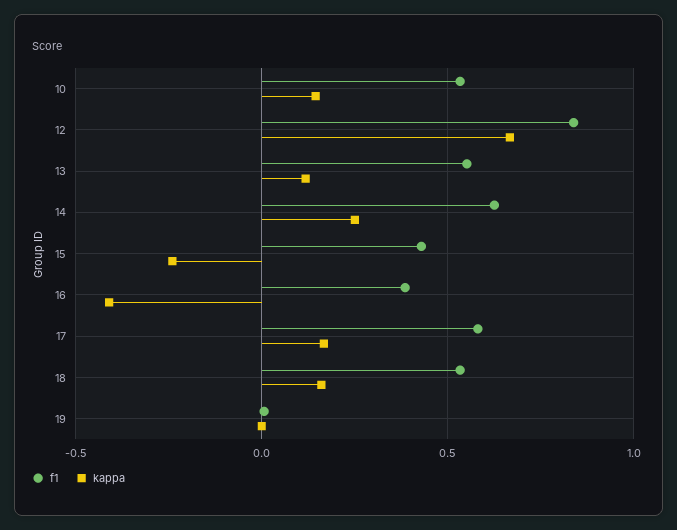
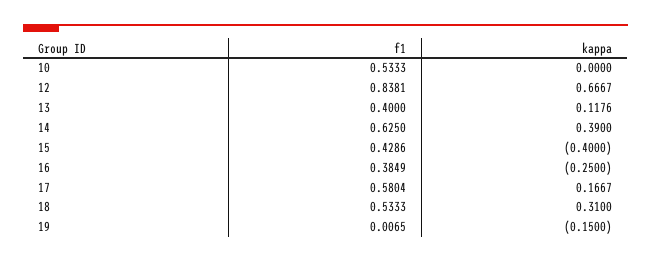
  {
    "f1": {
      "10": 0.5333,
      "12": 0.8381,
-     "13": 0.55,
+     "13": 0.4,
      "14": 0.625,
      "15": 0.4286,
      "16": 0.3849,
      "17": 0.5804,
      "18": 0.5333,
      "19": 0.0065
    },
    "kappa": {
-     "10": 0.15,
+     "10": 0,
      "12": 0.6667,
      "13": 0.1176,
-     "14": 0.25,
+     "14": 0.39,
-     "15": -0.25,
+     "15": -0.4,
-     "16": -0.4,
+     "16": -0.25,
      "17": 0.1667,
-     "18": 0.15,
+     "18": 0.31,
-     "19": 0
+     "19": -0.15
    }
  }

